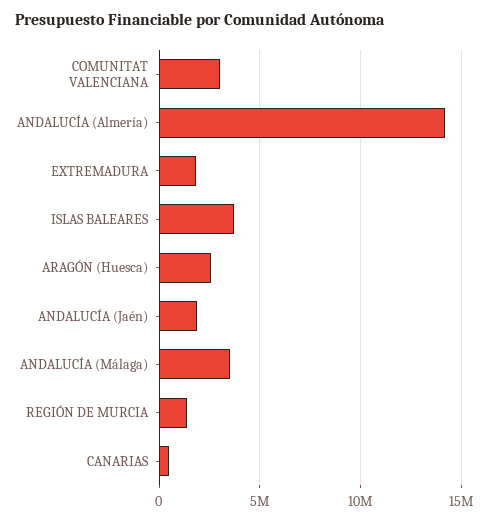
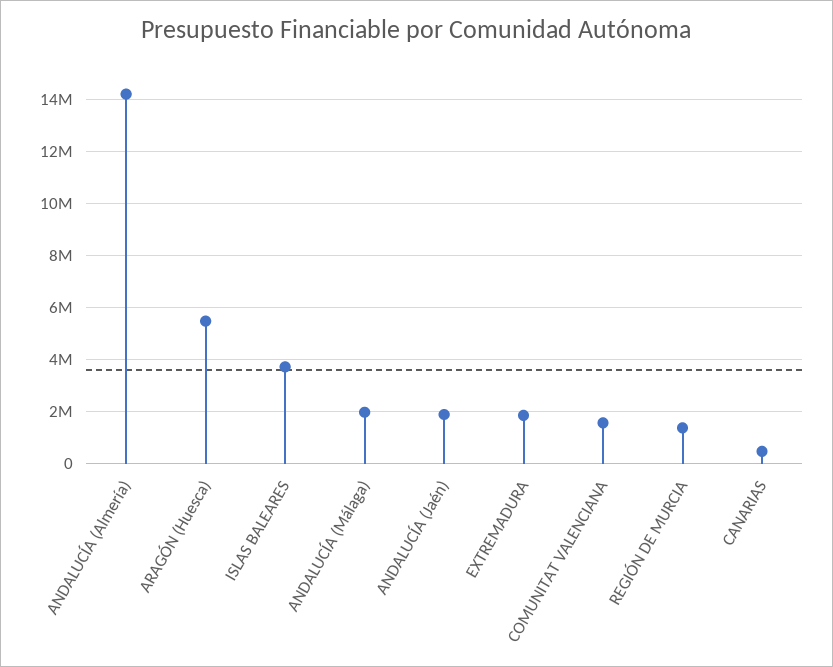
  {
-   "COMUNITAT VALENCIANA": 3000000,
+   "COMUNITAT VALENCIANA": 1500000,
    "ANDALUCÍA (Almería)": 14250000,
    "EXTREMADURA": 1750000,
    "ISLAS BALEARES": 3750000,
-   "ARAGÓN (Huesca)": 2500000,
+   "ARAGÓN (Huesca)": 5500000,
    "ANDALUCÍA (Jaén)": 2000000,
-   "ANDALUCÍA (Málaga)": 3500000,
+   "ANDALUCÍA (Málaga)": 2000000,
    "REGIÓN DE MURCIA": 1250000,
    "CANARIAS": 500000
  }

